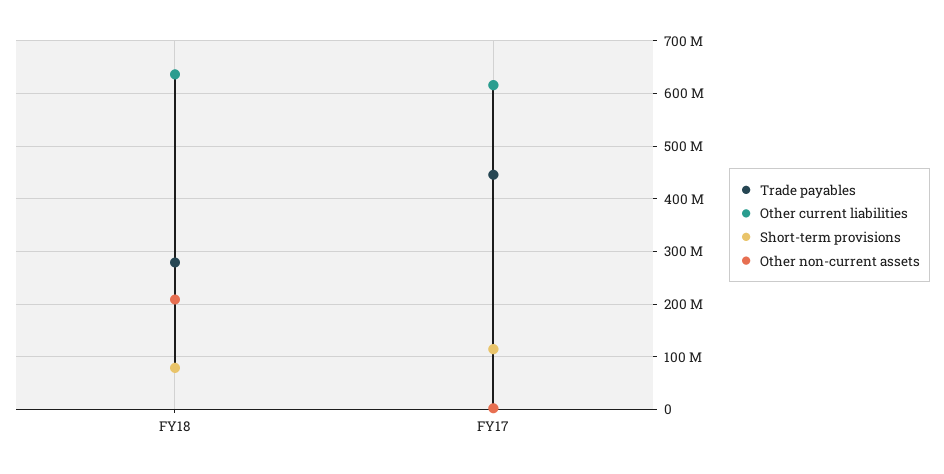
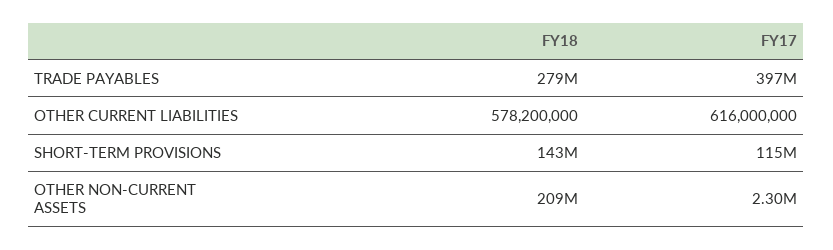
  {
    "Trade payables": {
      "FY18": 279000000,
-     "FY17": 440000000
+     "FY17": 397000000
    },
    "Other current liabilities": {
-     "FY18": 640000000,
+     "FY18": 578200000,
      "FY17": 616000000
    },
    "Short-term provisions": {
-     "FY18": 80000000,
+     "FY18": 143000000,
      "FY17": 115000000
    },
    "Other non-current assets": {
      "FY18": 209000000,
      "FY17": 2300000
    }
  }

